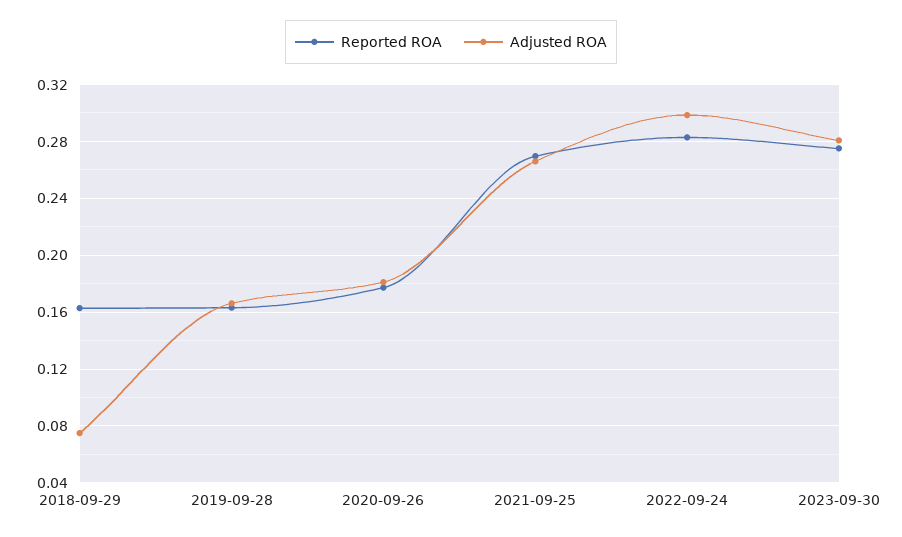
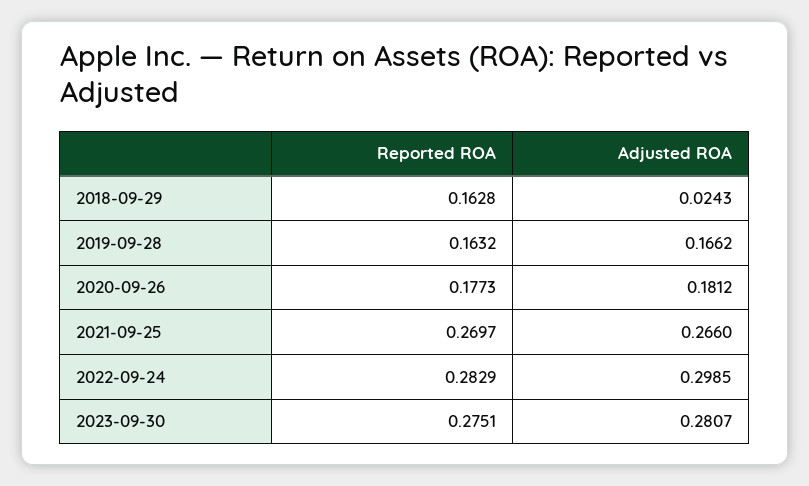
  {
    "Reported ROA": {
      "2018-09-29": 0.1628,
      "2019-09-28": 0.1632,
      "2020-09-26": 0.1773,
      "2021-09-25": 0.2697,
      "2022-09-24": 0.2829,
      "2023-09-30": 0.2751
    },
    "Adjusted ROA": {
-     "2018-09-29": 0.075,
+     "2018-09-29": 0.0243,
      "2019-09-28": 0.1662,
      "2020-09-26": 0.1812,
      "2021-09-25": 0.266,
      "2022-09-24": 0.2985,
      "2023-09-30": 0.2807
    }
  }

